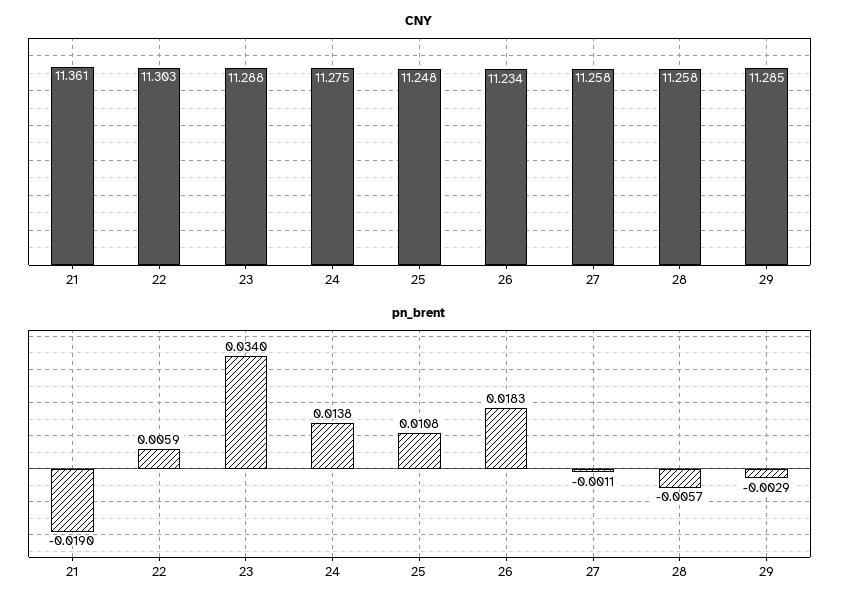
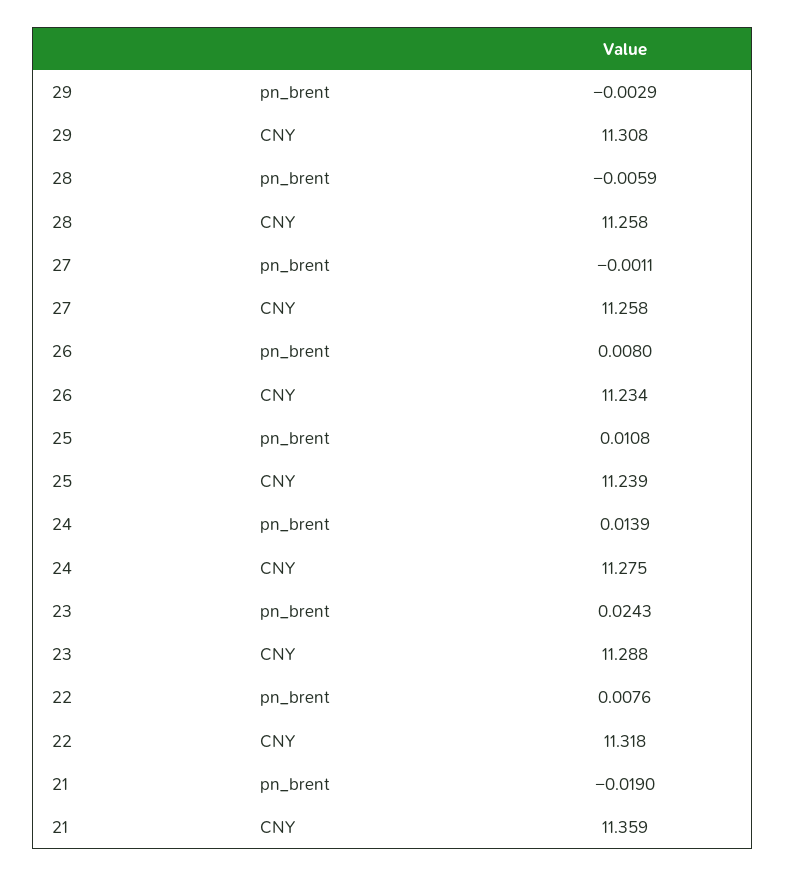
  {
    "CNY": {
-     "21": 11.361,
+     "21": 11.359,
-     "22": 11.303,
+     "22": 11.318,
      "23": 11.288,
      "24": 11.275,
-     "25": 11.248,
+     "25": 11.239,
      "26": 11.234,
      "27": 11.258,
      "28": 11.258,
-     "29": 11.285
+     "29": 11.308
    },
    "pn_brent": {
      "21": -0.019,
-     "22": 0.0059,
+     "22": 0.0076,
-     "23": 0.034,
+     "23": 0.0243,
-     "24": 0.0138,
+     "24": 0.0139,
      "25": 0.0108,
-     "26": 0.0183,
+     "26": 0.008,
      "27": -0.0011,
-     "28": -0.0057,
+     "28": -0.0059,
      "29": -0.0029
    }
  }

